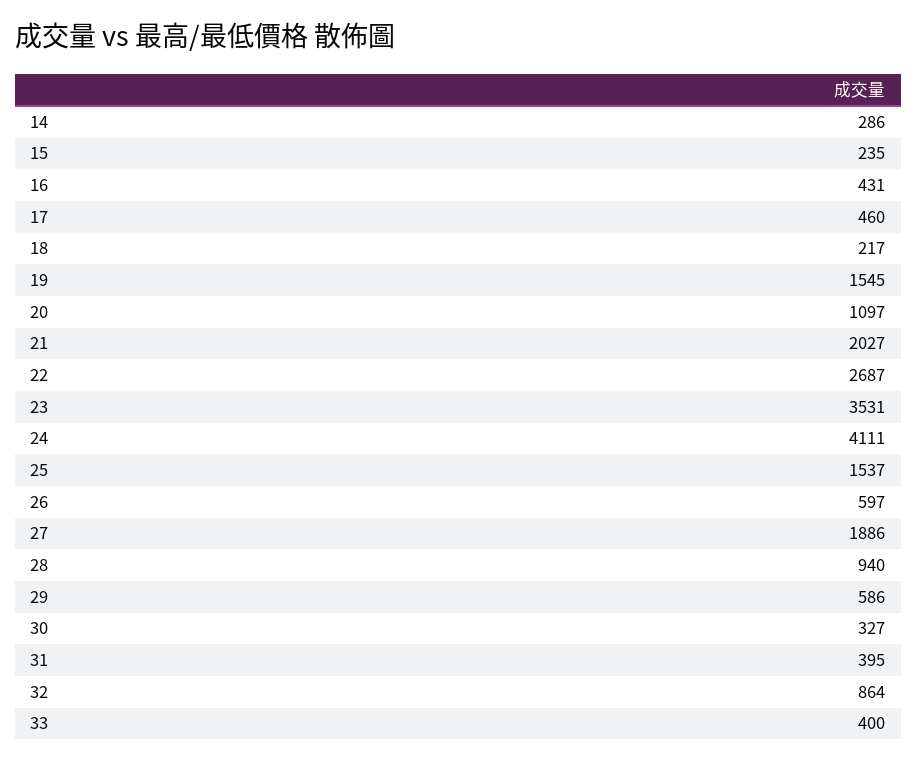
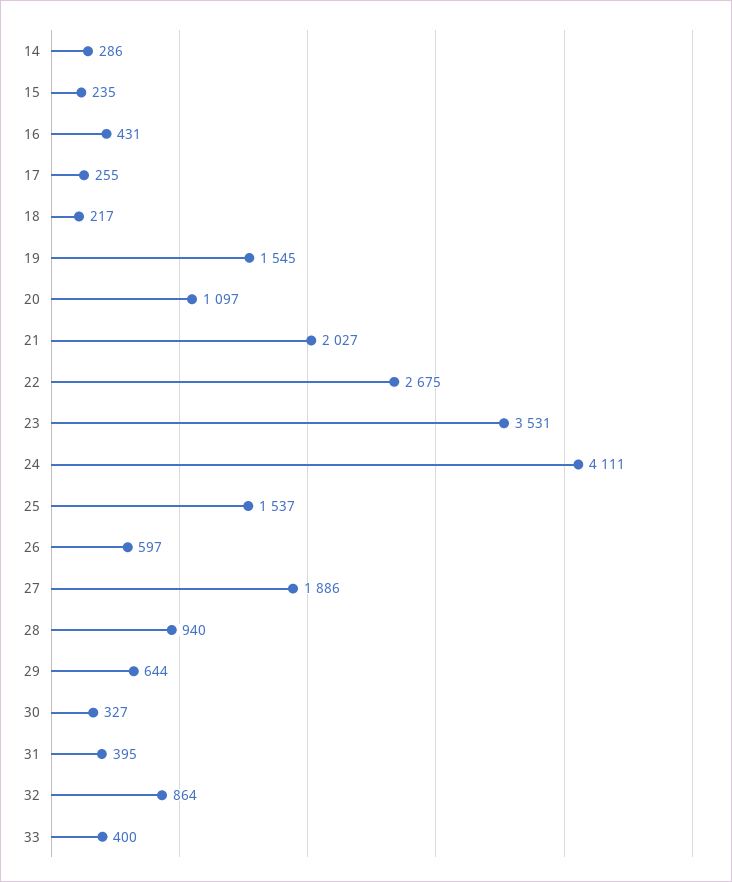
  {
    "14": 286,
    "15": 235,
    "16": 431,
-   "17": 460,
+   "17": 255,
    "18": 217,
    "19": 1545,
    "20": 1097,
    "21": 2027,
-   "22": 2687,
+   "22": 2675,
    "23": 3531,
    "24": 4111,
    "25": 1537,
    "26": 597,
    "27": 1886,
    "28": 940,
-   "29": 586,
+   "29": 644,
    "30": 327,
    "31": 395,
    "32": 864,
    "33": 400
  }

